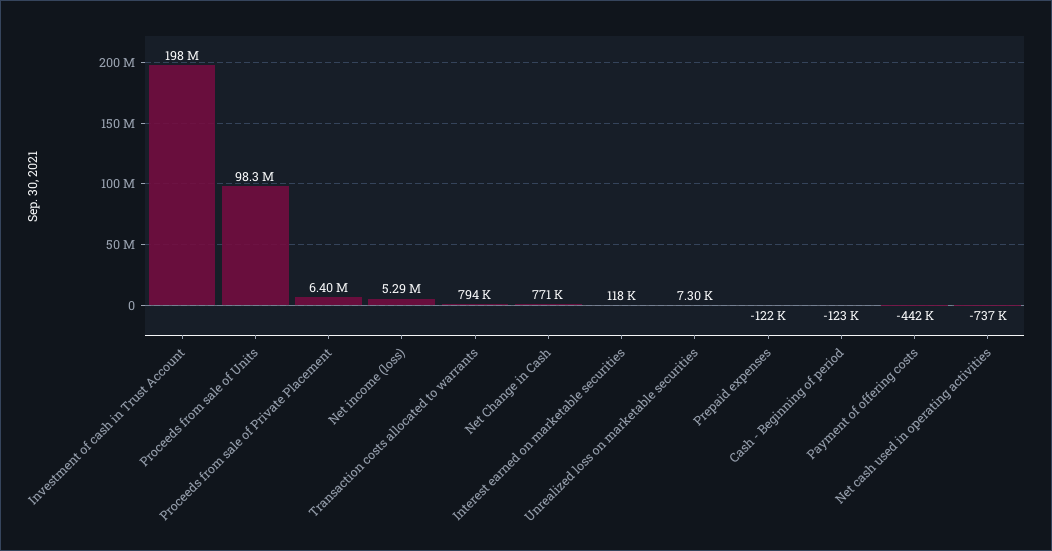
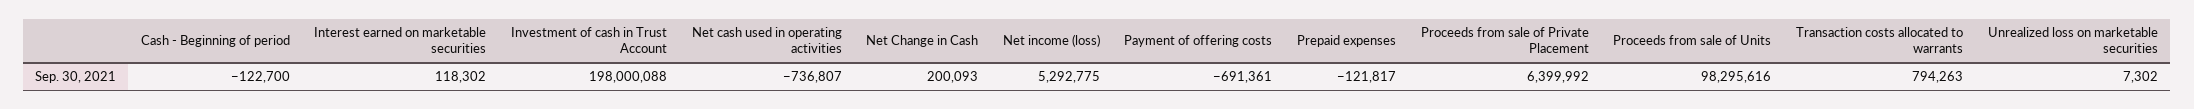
  {
    "Investment of cash in Trust Account": 198000088,
    "Proceeds from sale of Units": 98295616,
    "Proceeds from sale of Private Placement": 6399992,
    "Net income (loss)": 5292775,
    "Transaction costs allocated to warrants": 794263,
-   "Net Change in Cash": 771000,
+   "Net Change in Cash": 200093,
    "Interest earned on marketable securities": 118302,
    "Unrealized loss on marketable securities": 7302,
    "Prepaid expenses": -121817,
    "Cash - Beginning of period": -122700,
-   "Payment of offering costs": -442000,
+   "Payment of offering costs": -691361,
    "Net cash used in operating activities": -736807
  }

